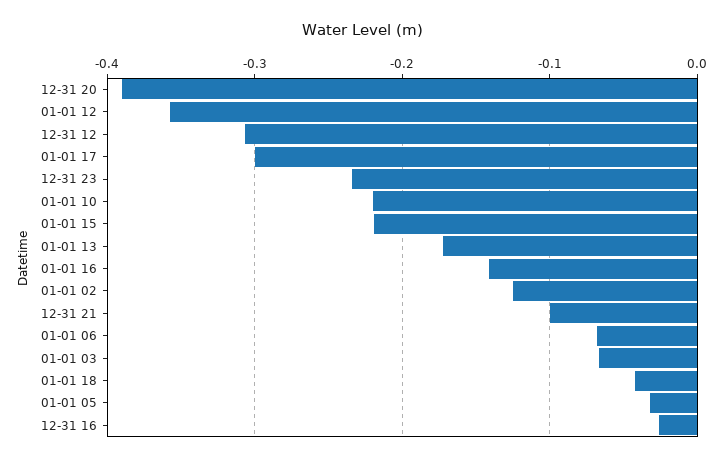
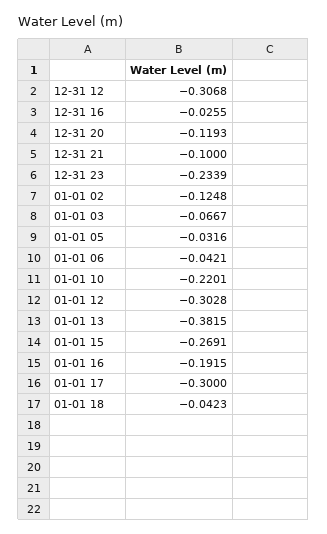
  {
-   "12-31 20": -0.39,
+   "12-31 20": -0.1193,
-   "01-01 12": -0.36,
+   "01-01 12": -0.3028,
    "12-31 12": -0.3068,
    "01-01 17": -0.3,
    "12-31 23": -0.2339,
    "01-01 10": -0.2201,
-   "01-01 15": -0.22,
+   "01-01 15": -0.2691,
-   "01-01 13": -0.17,
+   "01-01 13": -0.3815,
-   "01-01 16": -0.14,
+   "01-01 16": -0.1915,
    "01-01 02": -0.1248,
    "12-31 21": -0.1,
-   "01-01 06": -0.07,
+   "01-01 06": -0.0421,
    "01-01 03": -0.0667,
    "01-01 18": -0.0423,
    "01-01 05": -0.0316,
    "12-31 16": -0.0255
  }

